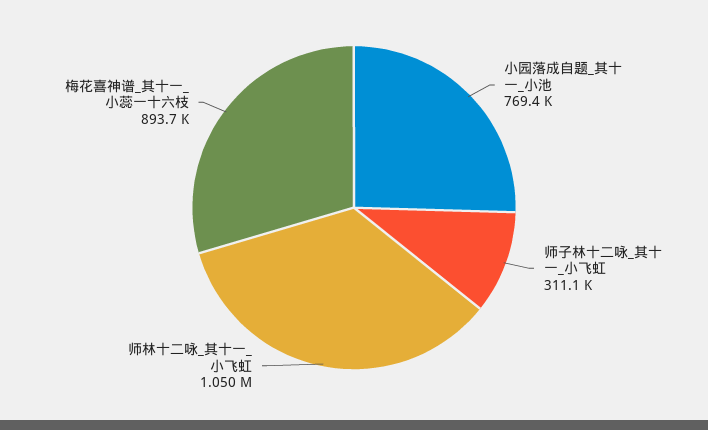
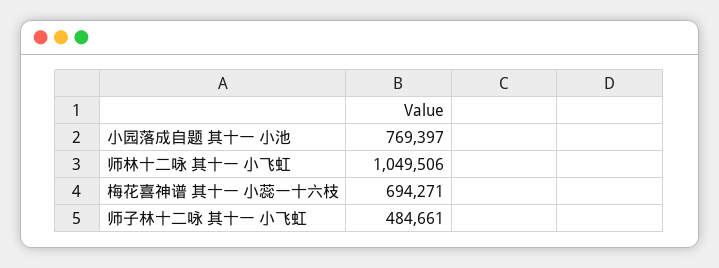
  {
    "小园落成自题_其十一_小池": 769397,
-   "师子林十二咏_其十一_小飞虹": 311100,
+   "师子林十二咏_其十一_小飞虹": 484661,
    "师林十二咏_其十一_小飞虹": 1049506,
-   "梅花喜神谱_其十一_小蕊一十六枝": 893700
+   "梅花喜神谱_其十一_小蕊一十六枝": 694271
  }

